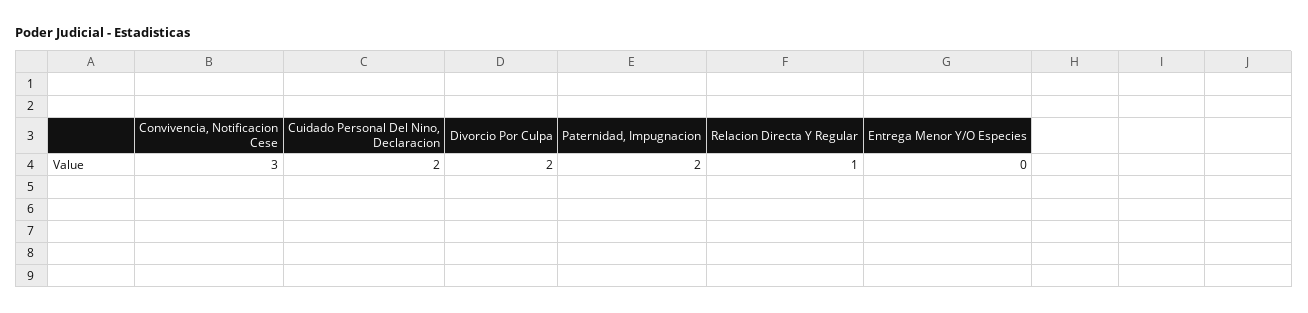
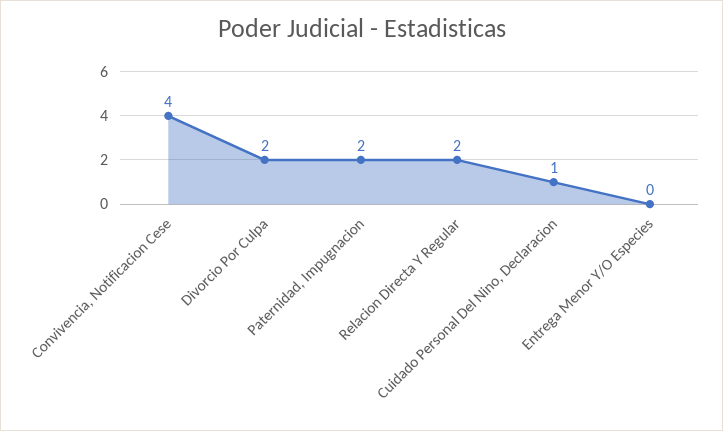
  {
-   "Convivencia, Notificacion Cese": 3,
+   "Convivencia, Notificacion Cese": 4,
-   "Cuidado Personal Del Nino, Declaracion": 2,
+   "Cuidado Personal Del Nino, Declaracion": 1,
    "Divorcio Por Culpa": 2,
    "Paternidad, Impugnacion": 2,
-   "Relacion Directa Y Regular": 1,
+   "Relacion Directa Y Regular": 2,
    "Entrega Menor Y/O Especies": 0
  }

